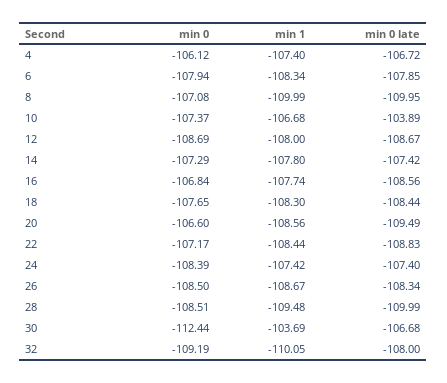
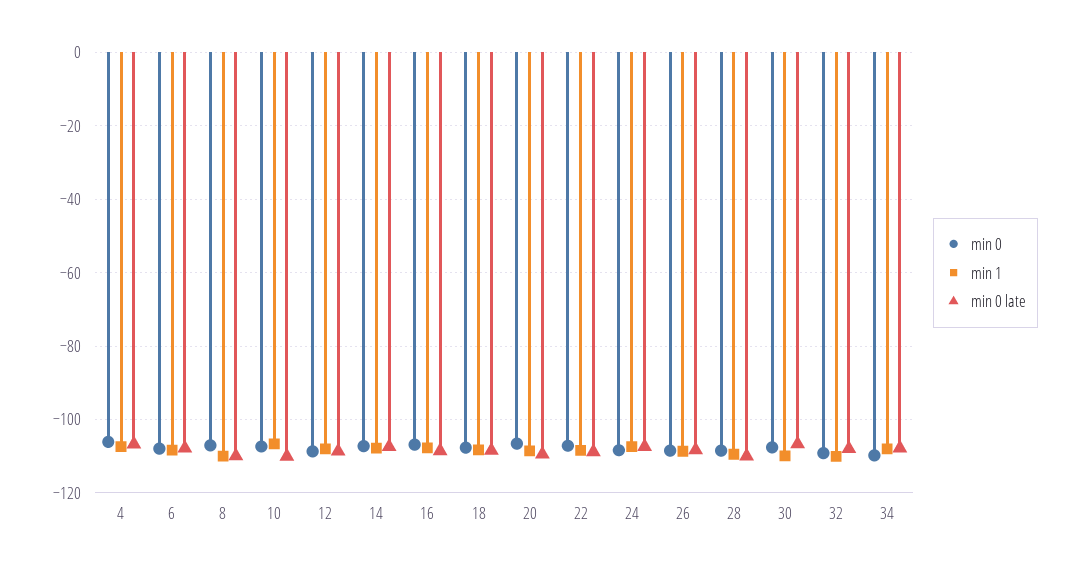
  {
    "min 0": {
      "4": -106.12,
      "6": -107.94,
      "8": -107.08,
      "10": -107.37,
      "12": -108.69,
      "14": -107.29,
      "16": -106.84,
      "18": -107.65,
      "20": -106.6,
      "22": -107.17,
      "24": -108.39,
      "26": -108.5,
      "28": -108.51,
-     "30": -112.44,
+     "30": -108,
-     "32": -109.19
+     "32": -109.19,
+     "34": -110
    },
    "min 1": {
      "4": -107.4,
      "6": -108.34,
      "8": -109.99,
      "10": -106.68,
      "12": -108,
      "14": -107.8,
      "16": -107.74,
      "18": -108.3,
      "20": -108.56,
      "22": -108.44,
      "24": -107.42,
      "26": -108.67,
      "28": -109.48,
-     "30": -103.69,
+     "30": -110,
-     "32": -110.05
+     "32": -110.05,
+     "34": -108
    },
    "min 0 late": {
      "4": -106.72,
      "6": -107.85,
      "8": -109.95,
-     "10": -103.89,
+     "10": -110,
      "12": -108.67,
      "14": -107.42,
      "16": -108.56,
      "18": -108.44,
      "20": -109.49,
      "22": -108.83,
      "24": -107.4,
      "26": -108.34,
      "28": -109.99,
      "30": -106.68,
-     "32": -108
+     "32": -108,
+     "34": -108
    }
  }

